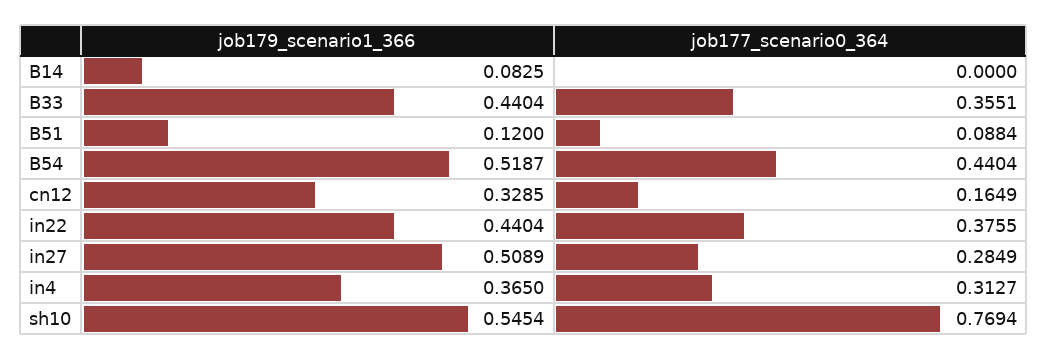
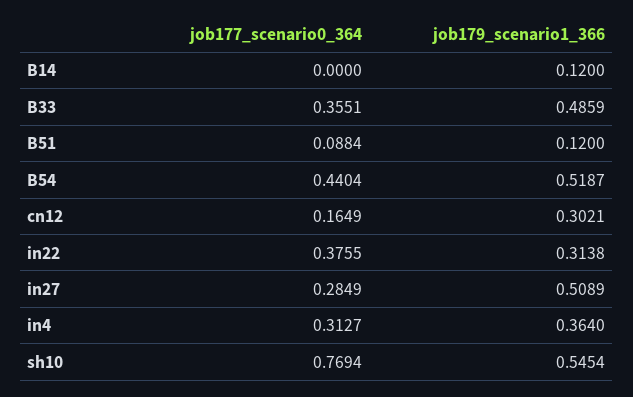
  {
    "job179_scenario1_366": {
-     "B14": 0.0825,
+     "B14": 0.12,
-     "B33": 0.4404,
+     "B33": 0.4859,
      "B51": 0.12,
      "B54": 0.5187,
-     "cn12": 0.3285,
+     "cn12": 0.3021,
-     "in22": 0.4404,
+     "in22": 0.3138,
      "in27": 0.5089,
-     "in4": 0.365,
+     "in4": 0.364,
      "sh10": 0.5454
    },
    "job177_scenario0_364": {
      "B14": 0,
      "B33": 0.3551,
      "B51": 0.0884,
      "B54": 0.4404,
      "cn12": 0.1649,
      "in22": 0.3755,
      "in27": 0.2849,
      "in4": 0.3127,
      "sh10": 0.7694
    }
  }

